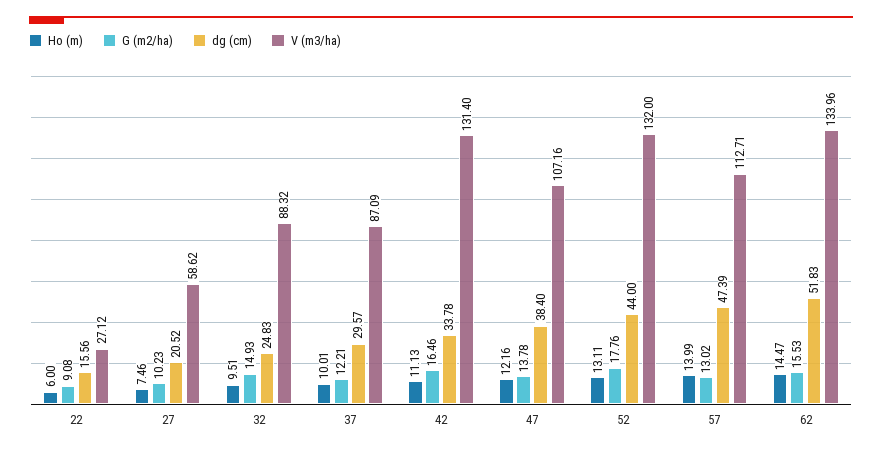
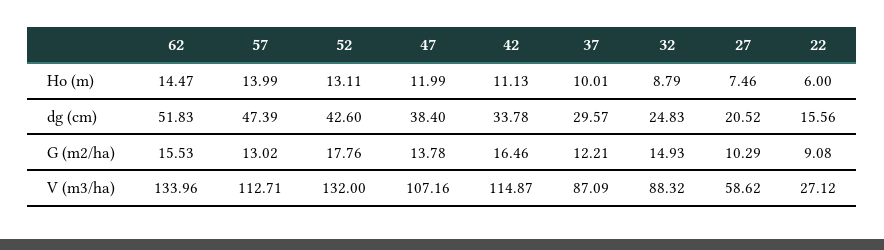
  {
    "Ho (m)": {
      "22": 6,
      "27": 7.46,
-     "32": 9.51,
+     "32": 8.79,
      "37": 10.01,
      "42": 11.13,
-     "47": 12.16,
+     "47": 11.99,
      "52": 13.11,
      "57": 13.99,
      "62": 14.47
    },
    "G (m2/ha)": {
      "22": 9.08,
-     "27": 10.23,
+     "27": 10.29,
      "32": 14.93,
      "37": 12.21,
      "42": 16.46,
      "47": 13.78,
      "52": 17.76,
      "57": 13.02,
      "62": 15.53
    },
    "dg (cm)": {
      "22": 15.56,
      "27": 20.52,
      "32": 24.83,
      "37": 29.57,
      "42": 33.78,
      "47": 38.4,
-     "52": 44,
+     "52": 42.6,
      "57": 47.39,
      "62": 51.83
    },
    "V (m3/ha)": {
      "22": 27.12,
      "27": 58.62,
      "32": 88.32,
      "37": 87.09,
-     "42": 131.4,
+     "42": 114.87,
      "47": 107.16,
      "52": 132,
      "57": 112.71,
      "62": 133.96
    }
  }

